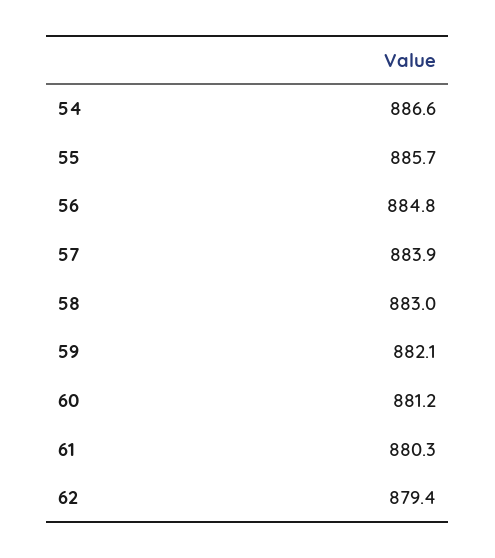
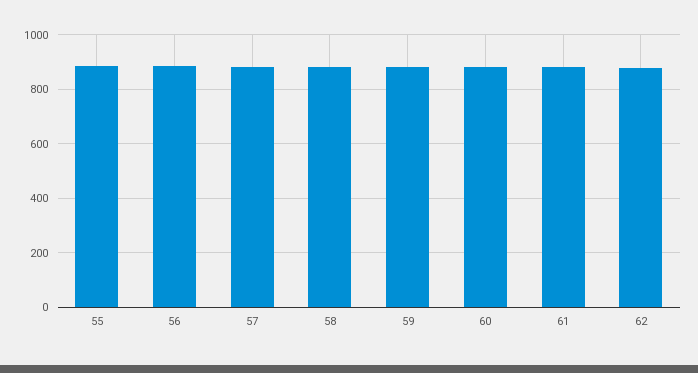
  {
-   "54": 886.6,
    "55": 885.7,
    "56": 884.8,
    "57": 883.9,
    "58": 883,
    "59": 882.1,
    "60": 881.2,
    "61": 880.3,
    "62": 879.4
  }

